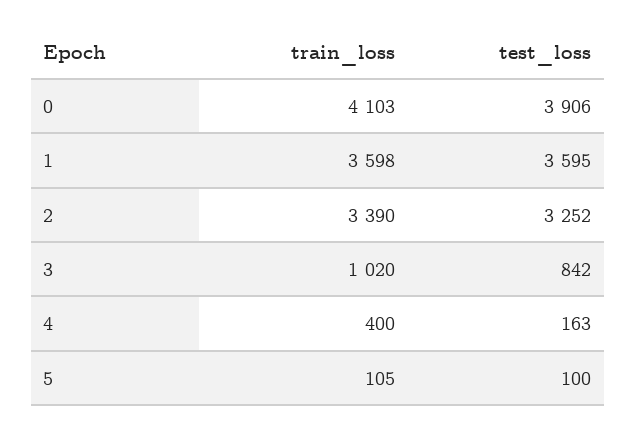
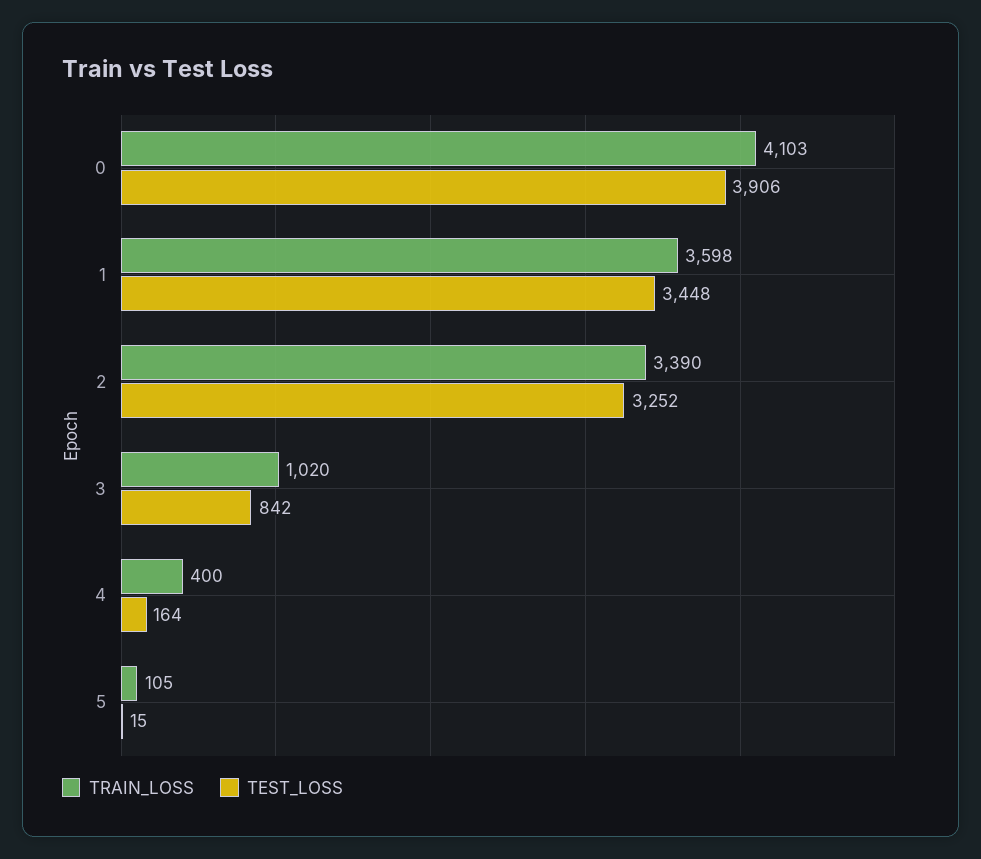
  {
    "train_loss": {
      "0": 4103,
      "1": 3598,
      "2": 3390,
      "3": 1020,
      "4": 400,
      "5": 105
    },
    "test_loss": {
      "0": 3906,
-     "1": 3595,
+     "1": 3448,
      "2": 3252,
      "3": 842,
-     "4": 163,
+     "4": 164,
-     "5": 100
+     "5": 15
    }
  }

